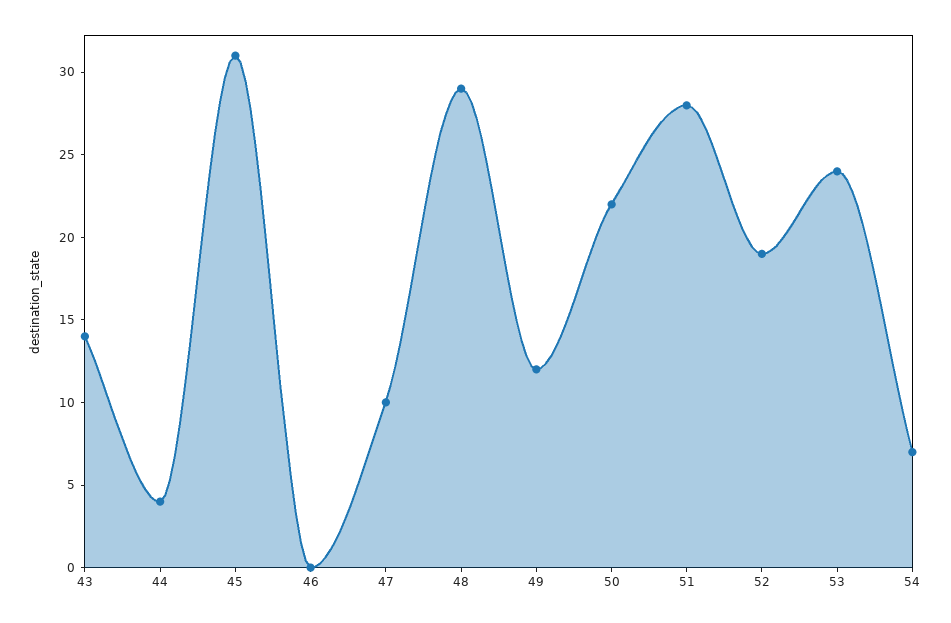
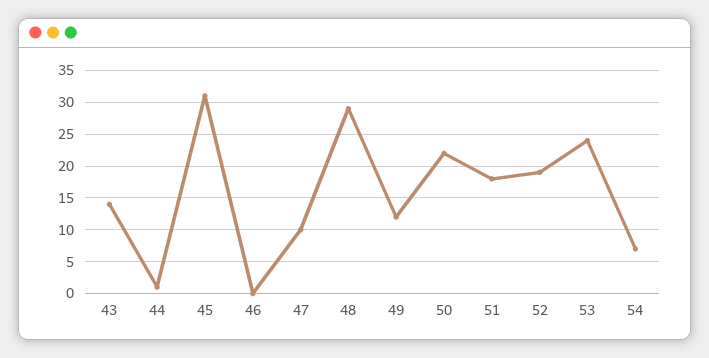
  {
    "43": 14,
-   "44": 4,
+   "44": 1,
    "45": 31,
    "46": 0,
    "47": 10,
    "48": 29,
    "49": 12,
    "50": 22,
-   "51": 28,
+   "51": 18,
    "52": 19,
    "53": 24,
    "54": 7
  }

